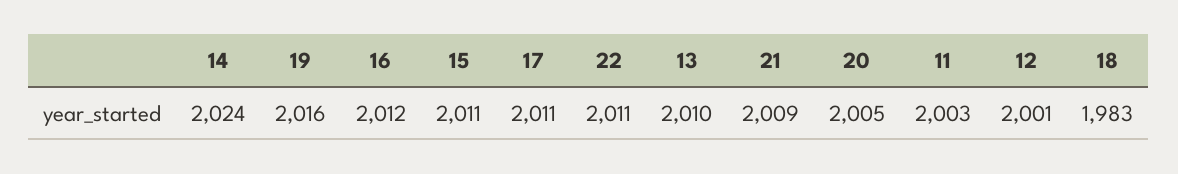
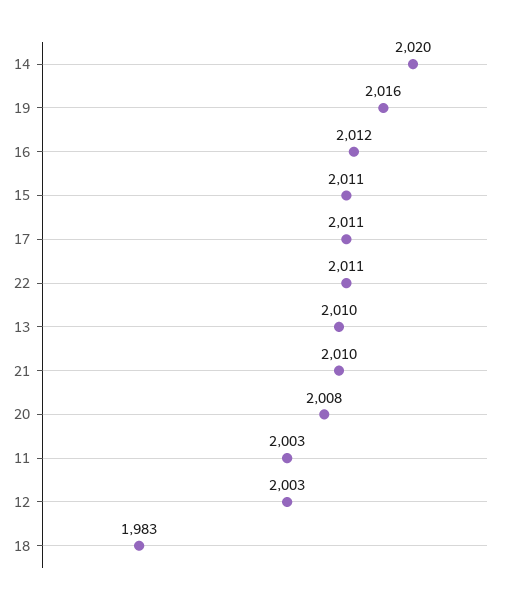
  {
-   "14": 2024,
+   "14": 2020,
    "19": 2016,
    "16": 2012,
    "15": 2011,
    "17": 2011,
    "22": 2011,
    "13": 2010,
-   "21": 2009,
+   "21": 2010,
-   "20": 2005,
+   "20": 2008,
    "11": 2003,
-   "12": 2001,
+   "12": 2003,
    "18": 1983
  }

